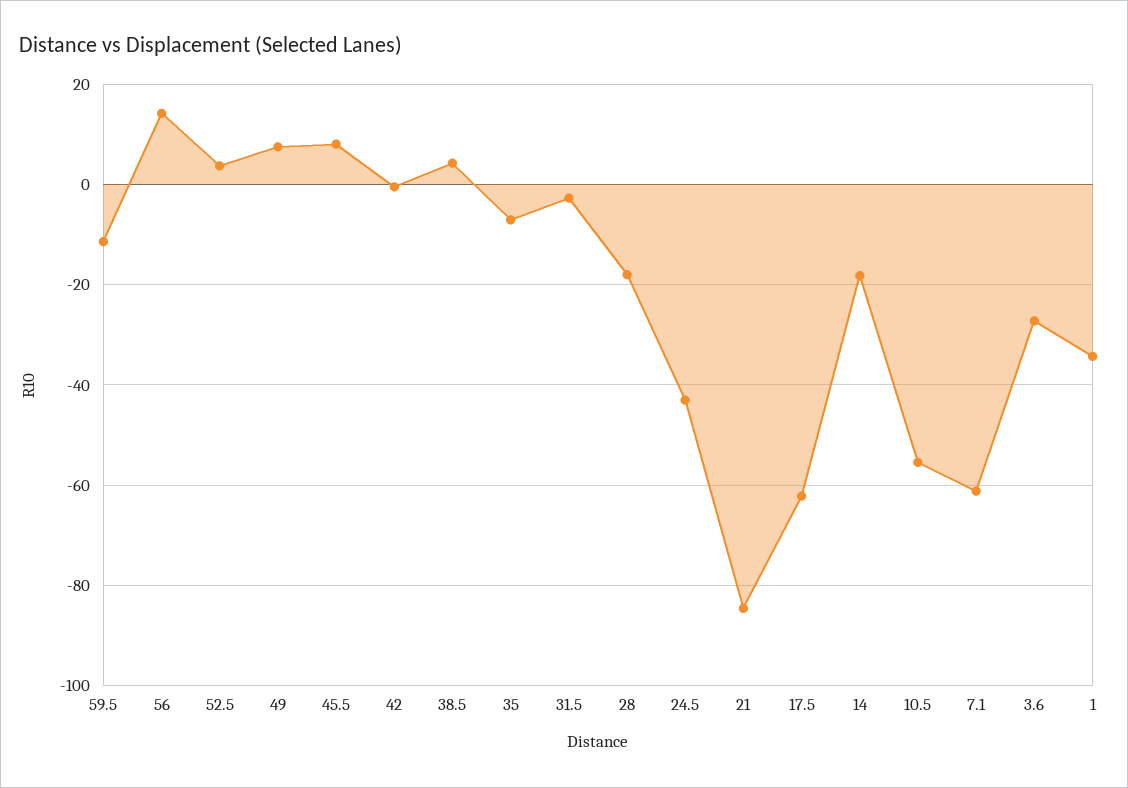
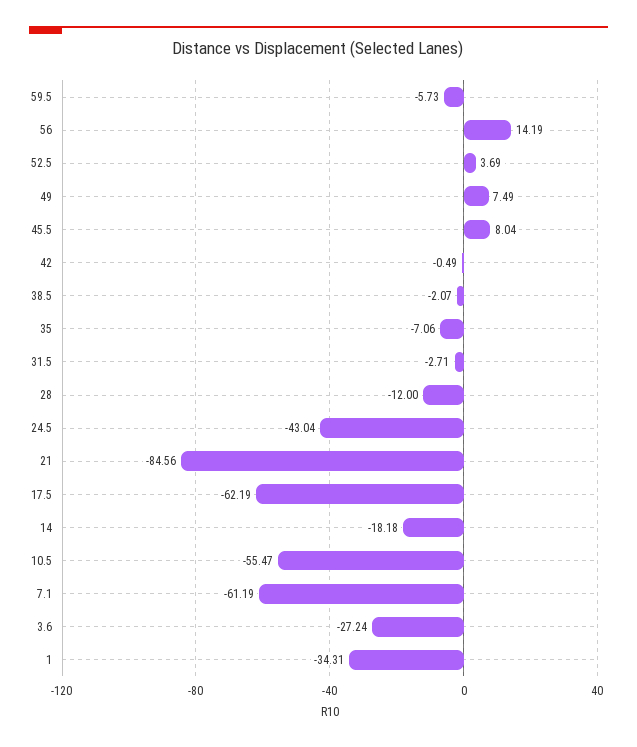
  {
-   "59.5": -12,
+   "59.5": -5.73,
    "56": 14.19,
    "52.5": 3.69,
    "49": 7.49,
    "45.5": 8.04,
    "42": -0.49,
-   "38.5": 4,
+   "38.5": -2.07,
    "35": -7.06,
    "31.5": -2.71,
-   "28": -18,
+   "28": -12,
    "24.5": -43.04,
    "21": -84.56,
    "17.5": -62.19,
    "14": -18.18,
    "10.5": -55.47,
    "7.1": -61.19,
    "3.6": -27.24,
    "1": -34.31
  }

